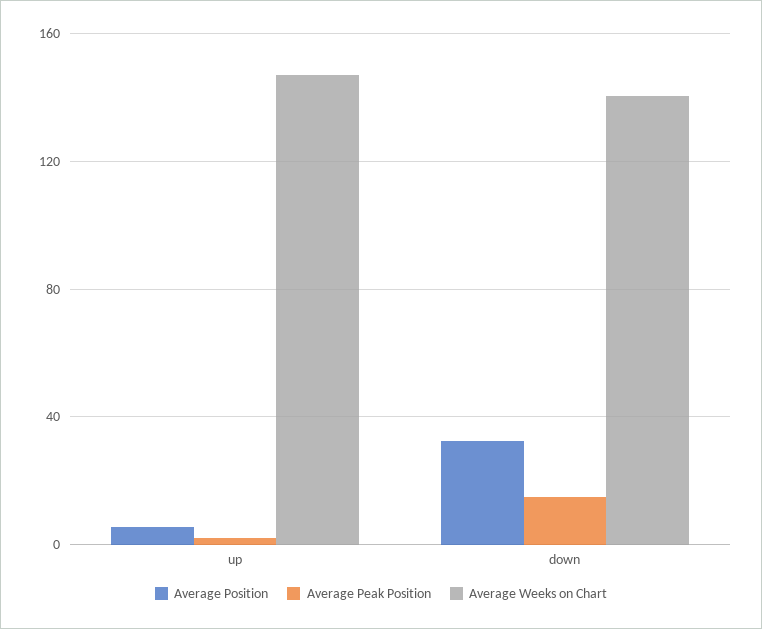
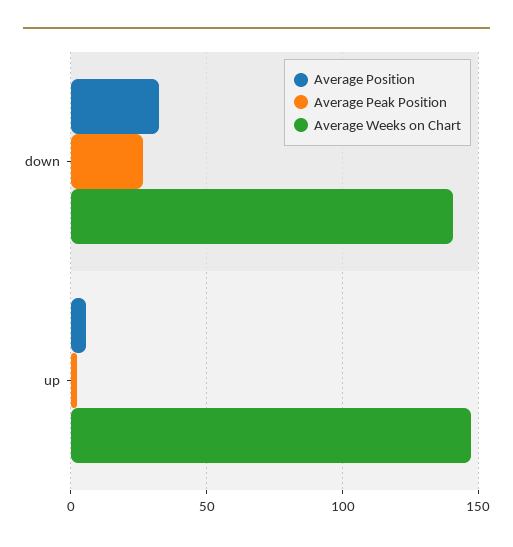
  {
    "Average Position": {
      "up": 5,
      "down": 35
    },
    "Average Peak Position": {
      "up": 0,
-     "down": 15
+     "down": 25
    },
    "Average Weeks on Chart": {
      "up": 145,
      "down": 140
    }
  }

